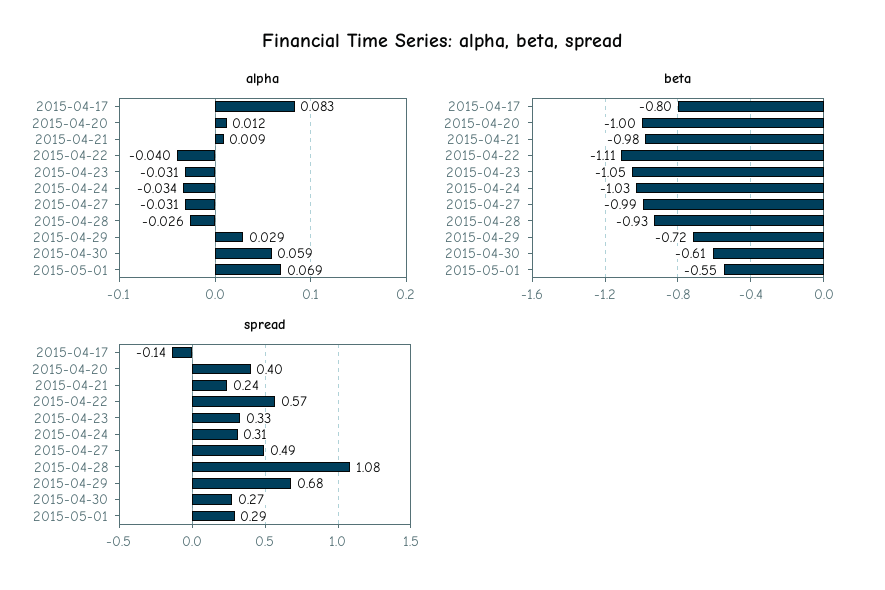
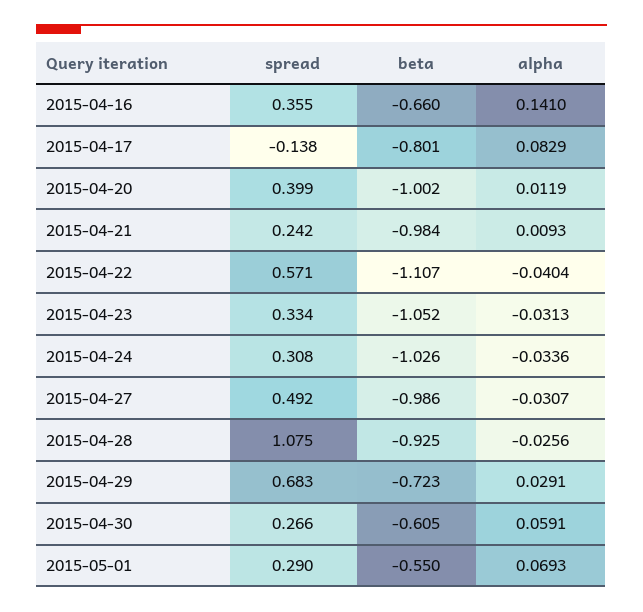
  {
    "alpha": {
      "2015-04-17": 0.0829,
      "2015-04-20": 0.0119,
      "2015-04-21": 0.0093,
      "2015-04-22": -0.0404,
      "2015-04-23": -0.0313,
      "2015-04-24": -0.0336,
      "2015-04-27": -0.0307,
      "2015-04-28": -0.0256,
      "2015-04-29": 0.0291,
      "2015-04-30": 0.0591,
-     "2015-05-01": 0.0693
+     "2015-05-01": 0.0693,
+     "2015-04-16": 0.141
    },
    "beta": {
      "2015-04-17": -0.801,
      "2015-04-20": -1.002,
      "2015-04-21": -0.984,
      "2015-04-22": -1.107,
      "2015-04-23": -1.052,
      "2015-04-24": -1.026,
      "2015-04-27": -0.986,
      "2015-04-28": -0.925,
      "2015-04-29": -0.723,
      "2015-04-30": -0.605,
-     "2015-05-01": -0.55
+     "2015-05-01": -0.55,
+     "2015-04-16": -0.66
    },
    "spread": {
      "2015-04-17": -0.138,
      "2015-04-20": 0.399,
      "2015-04-21": 0.242,
      "2015-04-22": 0.571,
      "2015-04-23": 0.334,
      "2015-04-24": 0.308,
      "2015-04-27": 0.492,
      "2015-04-28": 1.075,
      "2015-04-29": 0.683,
      "2015-04-30": 0.266,
-     "2015-05-01": 0.29
+     "2015-05-01": 0.29,
+     "2015-04-16": 0.355
    }
  }

